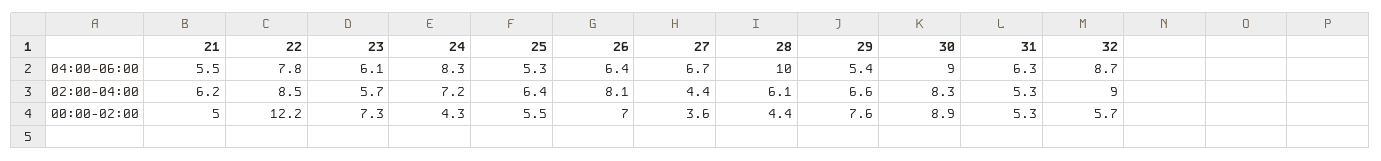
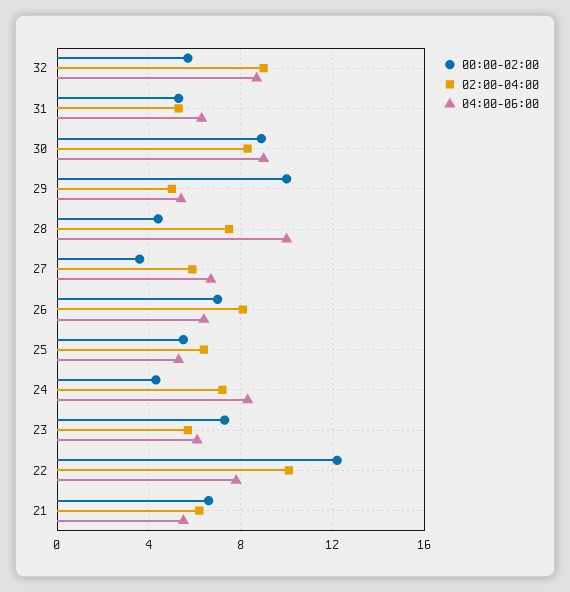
  {
    "04:00-06:00": {
      "21": 5.5,
      "22": 7.8,
      "23": 6.1,
      "24": 8.3,
      "25": 5.3,
      "26": 6.4,
      "27": 6.7,
      "28": 10,
      "29": 5.4,
      "30": 9,
      "31": 6.3,
      "32": 8.7
    },
    "02:00-04:00": {
      "21": 6.2,
-     "22": 8.5,
+     "22": 10,
      "23": 5.7,
      "24": 7.2,
      "25": 6.4,
      "26": 8.1,
-     "27": 4.4,
+     "27": 6,
-     "28": 6.1,
+     "28": 7.5,
-     "29": 6.6,
+     "29": 5,
      "30": 8.3,
      "31": 5.3,
      "32": 9
    },
    "00:00-02:00": {
-     "21": 5,
+     "21": 6.5,
      "22": 12.2,
      "23": 7.3,
      "24": 4.3,
      "25": 5.5,
      "26": 7,
      "27": 3.6,
      "28": 4.4,
-     "29": 7.6,
+     "29": 10,
      "30": 8.9,
      "31": 5.3,
      "32": 5.7
    }
  }

